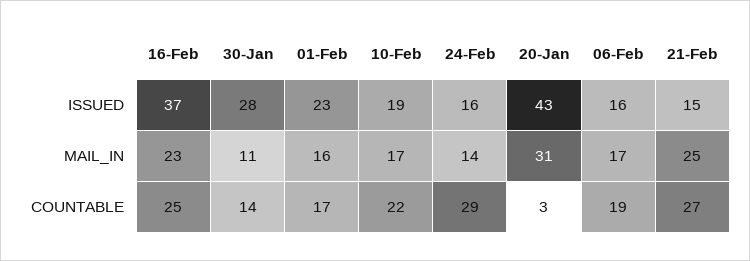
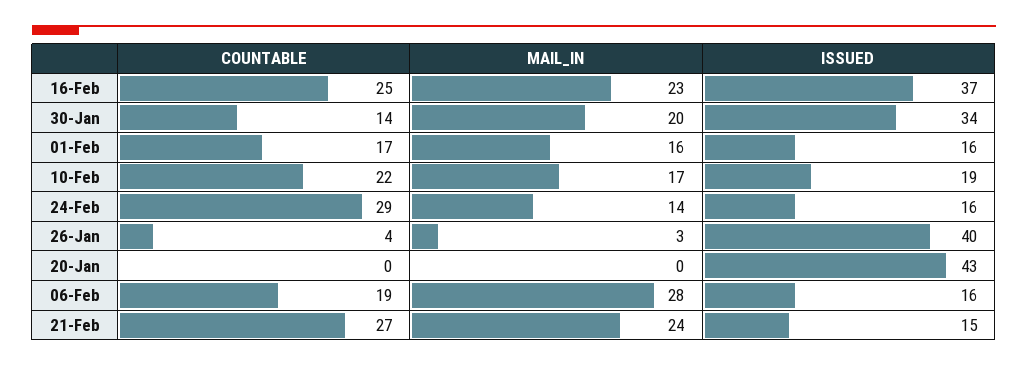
  {
    "16-Feb": {
      "ISSUED": 37,
      "MAIL_IN": 23,
      "COUNTABLE": 25
    },
    "30-Jan": {
-     "ISSUED": 28,
+     "ISSUED": 34,
-     "MAIL_IN": 11,
+     "MAIL_IN": 20,
      "COUNTABLE": 14
    },
    "01-Feb": {
-     "ISSUED": 23,
+     "ISSUED": 16,
      "MAIL_IN": 16,
      "COUNTABLE": 17
    },
    "10-Feb": {
      "ISSUED": 19,
      "MAIL_IN": 17,
      "COUNTABLE": 22
    },
    "24-Feb": {
      "ISSUED": 16,
      "MAIL_IN": 14,
      "COUNTABLE": 29
    },
    "20-Jan": {
      "ISSUED": 43,
-     "MAIL_IN": 31,
+     "MAIL_IN": 0,
-     "COUNTABLE": 3
+     "COUNTABLE": 0
    },
    "06-Feb": {
      "ISSUED": 16,
-     "MAIL_IN": 17,
+     "MAIL_IN": 28,
      "COUNTABLE": 19
    },
    "21-Feb": {
      "ISSUED": 15,
-     "MAIL_IN": 25,
+     "MAIL_IN": 24,
      "COUNTABLE": 27
-   }
+   },
+   "26-Jan": {
+     "COUNTABLE": 4,
+     "MAIL_IN": 3,
+     "ISSUED": 40
+   }
  }

